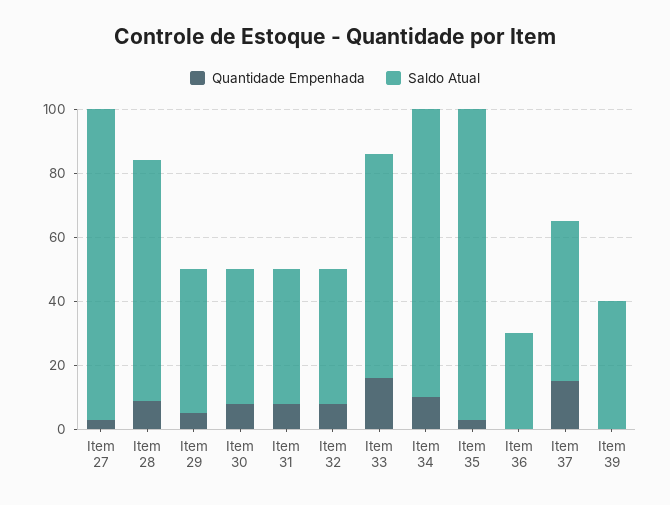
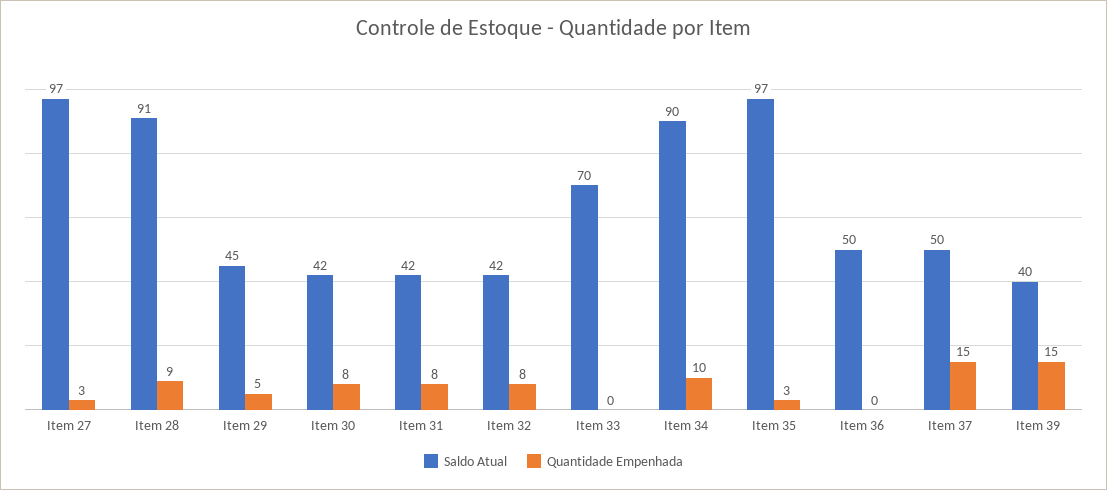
  {
    "Quantidade Empenhada": {
      "Item 27": 3,
      "Item 28": 9,
      "Item 29": 5,
      "Item 30": 8,
      "Item 31": 8,
      "Item 32": 8,
-     "Item 33": 15,
+     "Item 33": 0,
      "Item 34": 10,
      "Item 35": 3,
      "Item 36": 0,
      "Item 37": 15,
-     "Item 39": 0
+     "Item 39": 15
    },
    "Saldo Atual": {
      "Item 27": 97,
-     "Item 28": 75,
+     "Item 28": 91,
      "Item 29": 45,
      "Item 30": 42,
      "Item 31": 42,
      "Item 32": 42,
      "Item 33": 70,
      "Item 34": 90,
      "Item 35": 97,
-     "Item 36": 30,
+     "Item 36": 50,
      "Item 37": 50,
      "Item 39": 40
    }
  }

